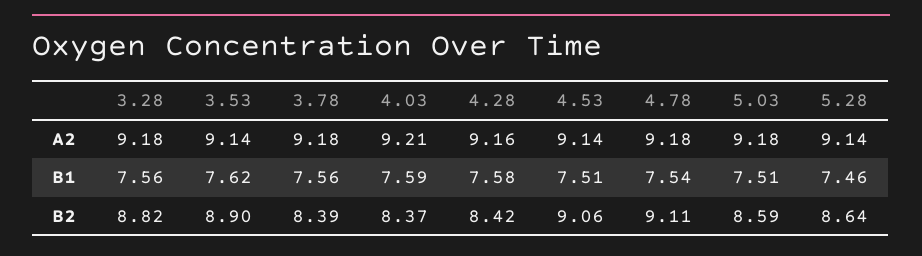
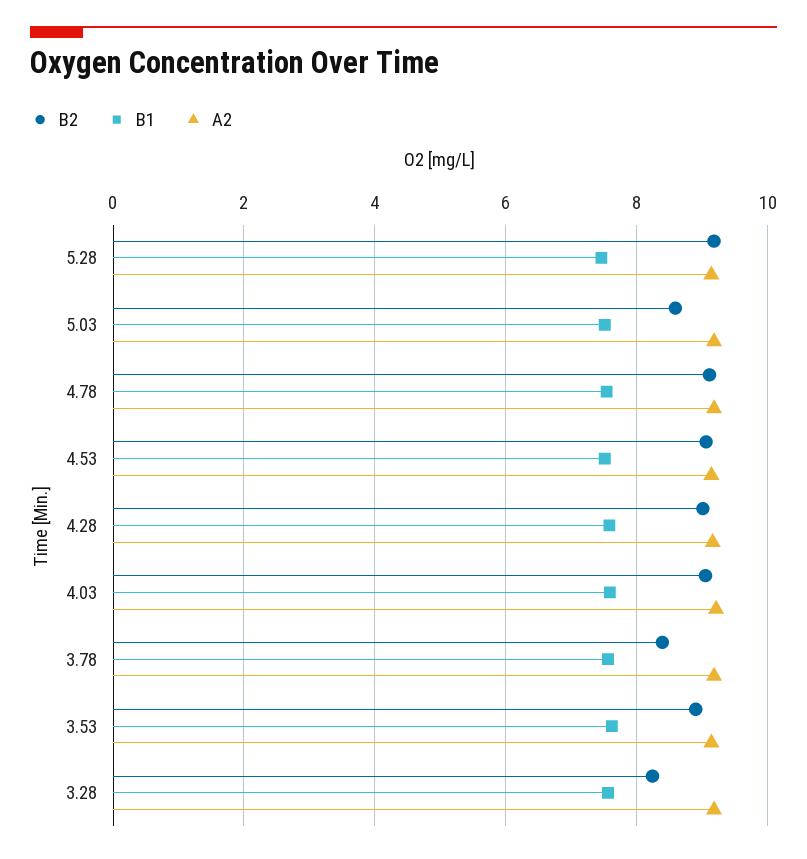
  {
    "A2": {
      "3.28": 9.18,
      "3.53": 9.14,
      "3.78": 9.18,
      "4.03": 9.21,
      "4.28": 9.16,
      "4.53": 9.14,
      "4.78": 9.18,
      "5.03": 9.18,
      "5.28": 9.14
    },
    "B1": {
      "3.28": 7.56,
      "3.53": 7.62,
      "3.78": 7.56,
      "4.03": 7.59,
      "4.28": 7.58,
      "4.53": 7.51,
      "4.78": 7.54,
      "5.03": 7.51,
      "5.28": 7.46
    },
    "B2": {
-     "3.28": 8.82,
+     "3.28": 8.2,
      "3.53": 8.9,
      "3.78": 8.39,
-     "4.03": 8.37,
+     "4.03": 9,
-     "4.28": 8.42,
+     "4.28": 9,
      "4.53": 9.06,
      "4.78": 9.11,
      "5.03": 8.59,
-     "5.28": 8.64
+     "5.28": 9.2
    }
  }

